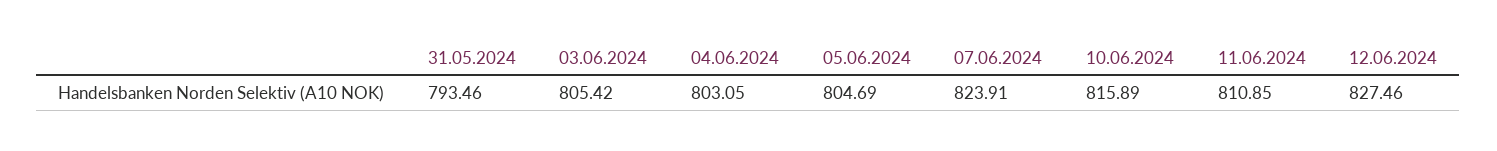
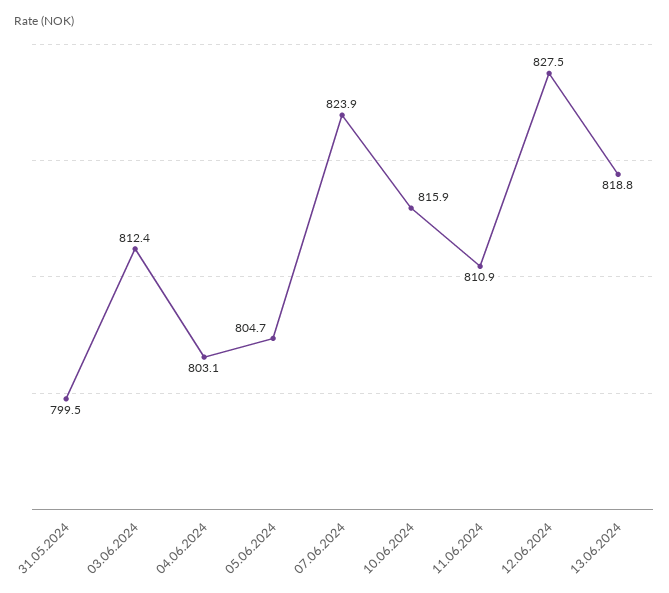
  {
-   "31.05.2024": 793.46,
+   "31.05.2024": 799.5,
-   "03.06.2024": 805.42,
+   "03.06.2024": 812.4,
    "04.06.2024": 803.05,
    "05.06.2024": 804.69,
    "07.06.2024": 823.91,
    "10.06.2024": 815.89,
    "11.06.2024": 810.85,
-   "12.06.2024": 827.46
+   "12.06.2024": 827.46,
+   "13.06.2024": 818.8
  }

